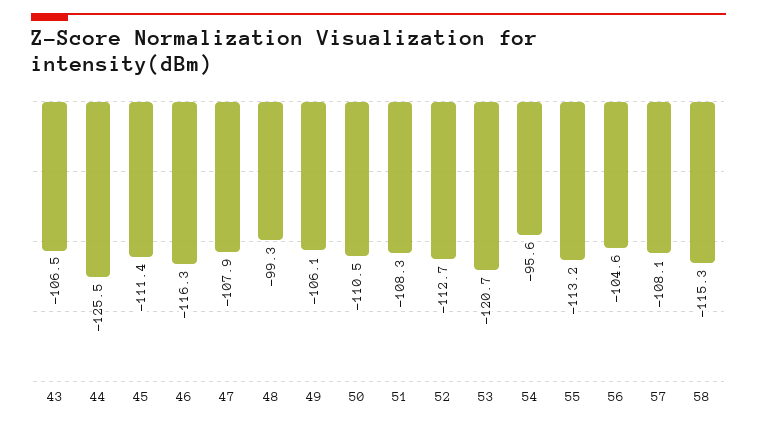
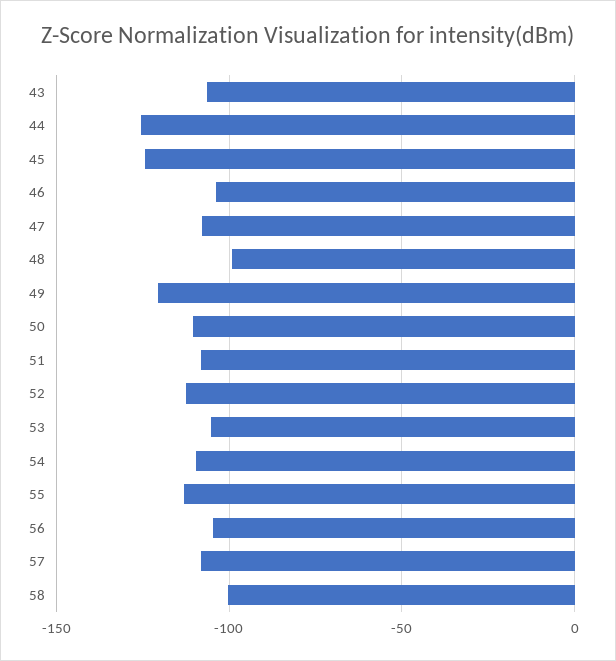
  {
    "43": -106.5,
    "44": -125.5,
-   "45": -111.4,
+   "45": -125,
-   "46": -116.3,
+   "46": -105,
    "47": -107.9,
    "48": -99.3,
-   "49": -106.1,
+   "49": -120,
    "50": -110.5,
    "51": -108.3,
    "52": -112.7,
-   "53": -120.7,
+   "53": -105,
-   "54": -95.6,
+   "54": -110,
    "55": -113.2,
    "56": -104.6,
    "57": -108.1,
-   "58": -115.3
+   "58": -100
  }

